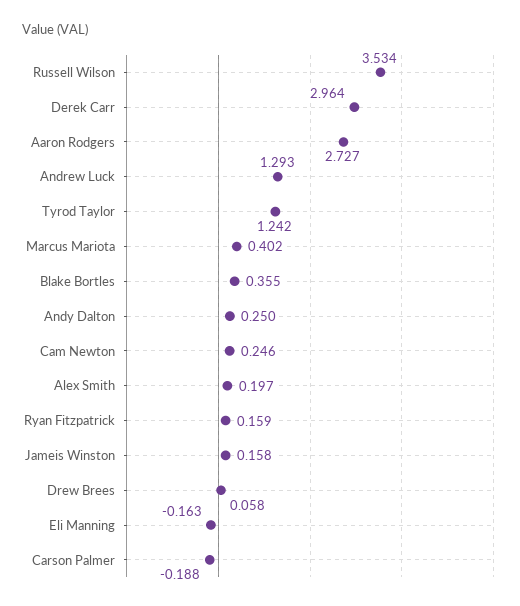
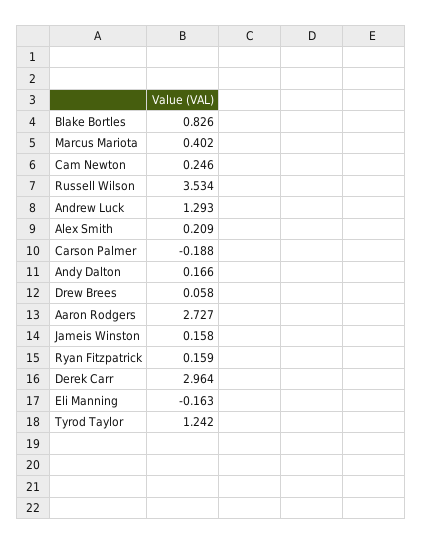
  {
    "Russell Wilson": 3.534,
    "Derek Carr": 2.964,
    "Aaron Rodgers": 2.727,
    "Andrew Luck": 1.293,
    "Tyrod Taylor": 1.242,
    "Marcus Mariota": 0.402,
-   "Blake Bortles": 0.355,
+   "Blake Bortles": 0.826,
-   "Andy Dalton": 0.25,
+   "Andy Dalton": 0.166,
    "Cam Newton": 0.246,
-   "Alex Smith": 0.197,
+   "Alex Smith": 0.209,
    "Ryan Fitzpatrick": 0.159,
    "Jameis Winston": 0.158,
    "Drew Brees": 0.058,
    "Eli Manning": -0.163,
    "Carson Palmer": -0.188
  }

